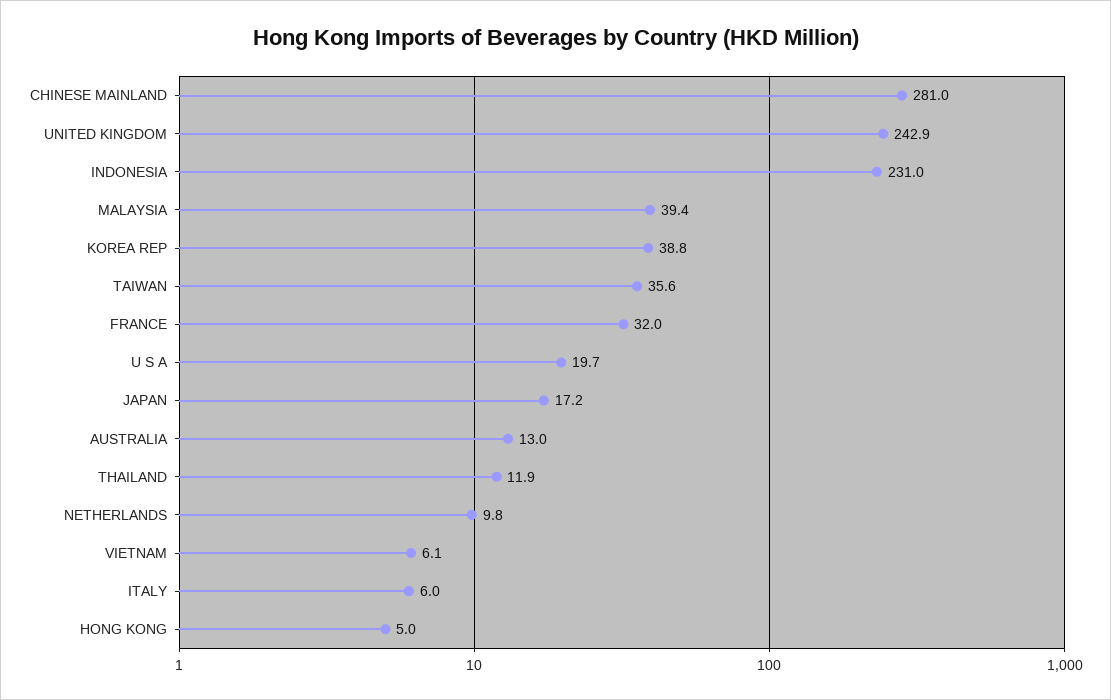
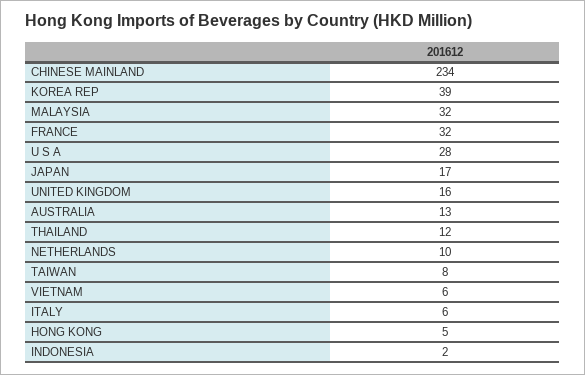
  {
-   "CHINESE MAINLAND": 281,
+   "CHINESE MAINLAND": 234,
-   "UNITED KINGDOM": 242.9,
+   "UNITED KINGDOM": 16,
-   "INDONESIA": 231,
+   "INDONESIA": 2,
-   "MALAYSIA": 39.4,
+   "MALAYSIA": 32,
    "KOREA REP": 38.8,
-   "TAIWAN": 35.6,
+   "TAIWAN": 8,
    "FRANCE": 32,
-   "U S A": 19.7,
+   "U S A": 28,
    "JAPAN": 17.2,
    "AUSTRALIA": 13,
    "THAILAND": 11.9,
    "NETHERLANDS": 9.8,
    "VIETNAM": 6.1,
    "ITALY": 6,
    "HONG KONG": 5
  }

